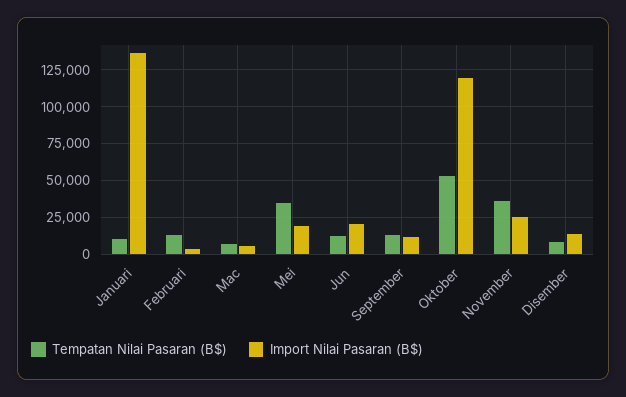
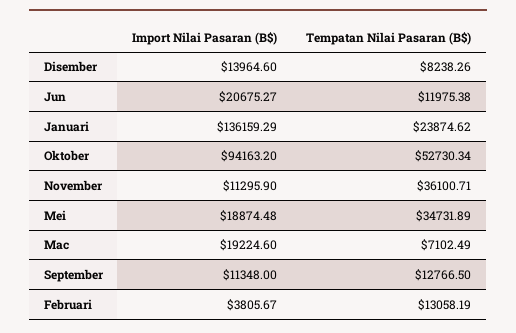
  {
    "Tempatan Nilai Pasaran (B$)": {
-     "Januari": 10000,
+     "Januari": 23874.62,
      "Februari": 13058.19,
      "Mac": 7102.49,
      "Mei": 34731.89,
      "Jun": 11975.38,
      "September": 12766.5,
      "Oktober": 52730.34,
      "November": 36100.71,
      "Disember": 8238.26
    },
    "Import Nilai Pasaran (B$)": {
      "Januari": 136159.29,
      "Februari": 3805.67,
-     "Mac": 5000,
+     "Mac": 19224.6,
      "Mei": 18874.48,
      "Jun": 20675.27,
      "September": 11348,
-     "Oktober": 120000,
+     "Oktober": 94163.2,
-     "November": 25000,
+     "November": 11295.9,
      "Disember": 13964.6
    }
  }

